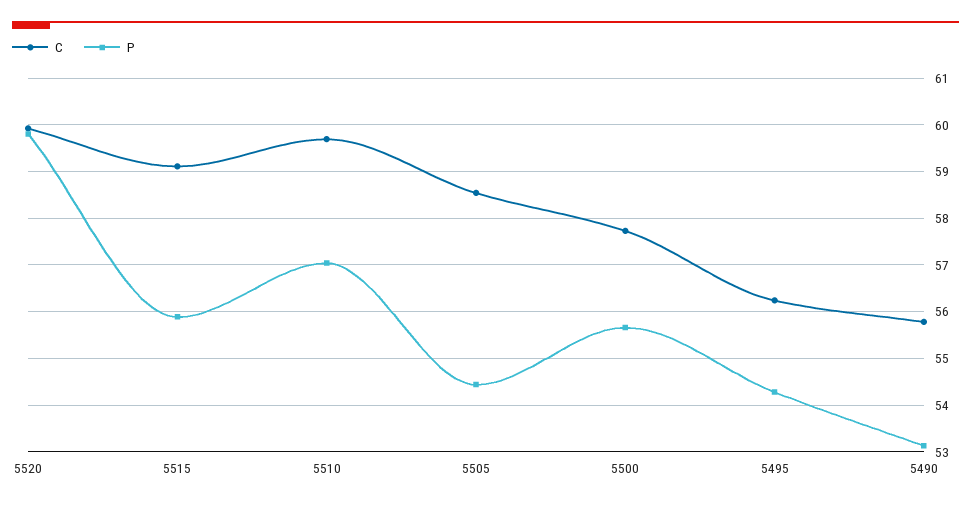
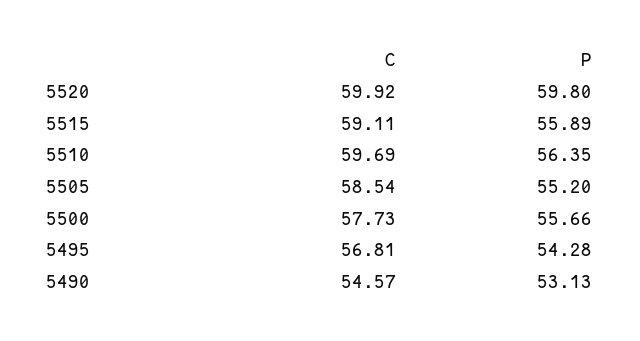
  {
    "C": {
      "5520": 59.92,
      "5515": 59.11,
      "5510": 59.69,
      "5505": 58.54,
      "5500": 57.73,
-     "5495": 56.2,
+     "5495": 56.81,
-     "5490": 55.8
+     "5490": 54.57
    },
    "P": {
      "5520": 59.8,
      "5515": 55.89,
-     "5510": 57,
+     "5510": 56.35,
-     "5505": 54.4,
+     "5505": 55.2,
      "5500": 55.66,
      "5495": 54.28,
      "5490": 53.13
    }
  }

